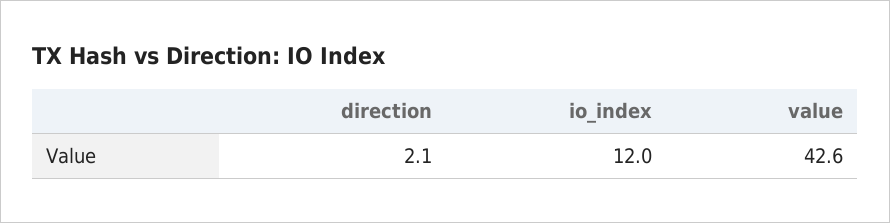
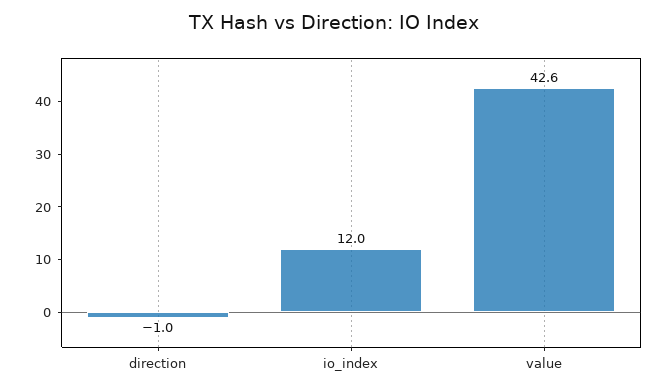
  {
-   "direction": 2.1,
+   "direction": -1,
    "io_index": 12,
    "value": 42.6
  }

